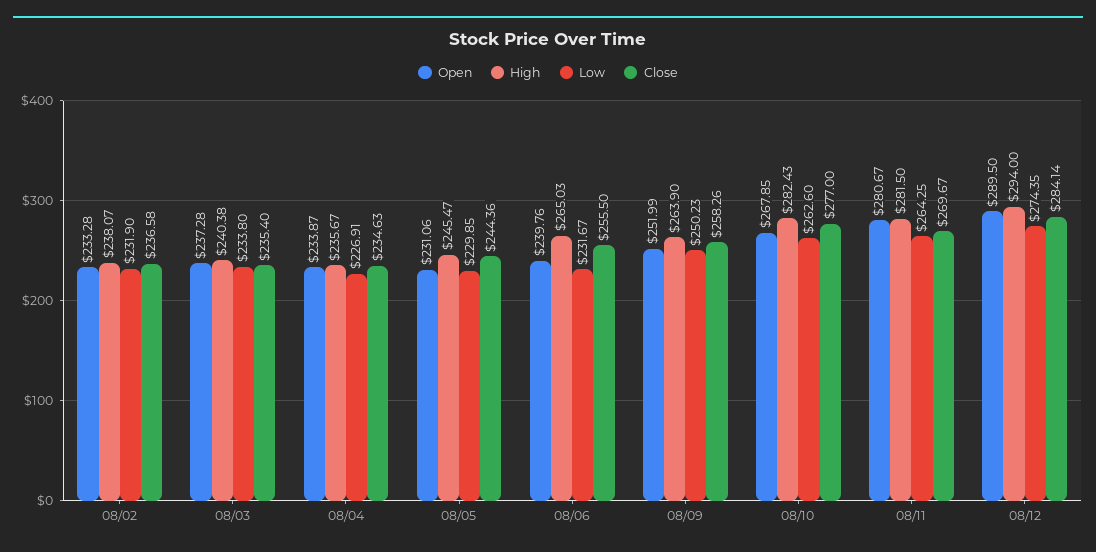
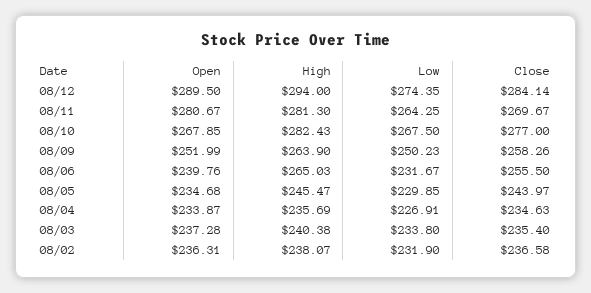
  {
    "Open": {
-     "08/02": 233.28,
+     "08/02": 236.31,
      "08/03": 237.28,
      "08/04": 233.87,
-     "08/05": 231.06,
+     "08/05": 234.68,
      "08/06": 239.76,
      "08/09": 251.99,
      "08/10": 267.85,
      "08/11": 280.67,
      "08/12": 289.5
    },
    "High": {
      "08/02": 238.07,
      "08/03": 240.38,
-     "08/04": 235.67,
+     "08/04": 235.69,
      "08/05": 245.47,
      "08/06": 265.03,
      "08/09": 263.9,
      "08/10": 282.43,
-     "08/11": 281.5,
+     "08/11": 281.3,
      "08/12": 294
    },
    "Low": {
      "08/02": 231.9,
      "08/03": 233.8,
      "08/04": 226.91,
      "08/05": 229.85,
      "08/06": 231.67,
      "08/09": 250.23,
-     "08/10": 262.6,
+     "08/10": 267.5,
      "08/11": 264.25,
      "08/12": 274.35
    },
    "Close": {
      "08/02": 236.58,
      "08/03": 235.4,
      "08/04": 234.63,
-     "08/05": 244.36,
+     "08/05": 243.97,
      "08/06": 255.5,
      "08/09": 258.26,
      "08/10": 277,
      "08/11": 269.67,
      "08/12": 284.14
    }
  }

